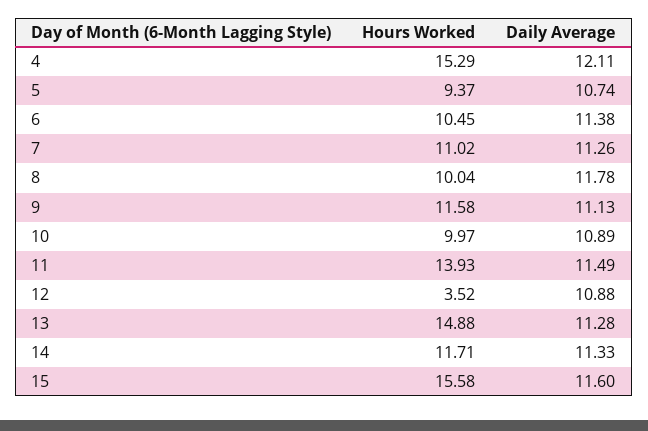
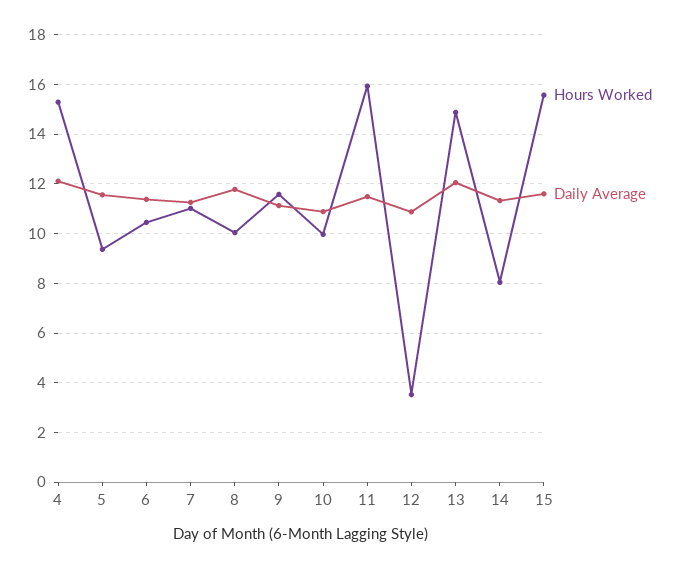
  {
    "Hours Worked": {
      "4": 15.29,
      "5": 9.37,
      "6": 10.45,
      "7": 11.02,
      "8": 10.04,
      "9": 11.58,
      "10": 9.97,
-     "11": 13.93,
+     "11": 16,
      "12": 3.52,
      "13": 14.88,
-     "14": 11.71,
+     "14": 8,
      "15": 15.58
    },
    "Daily Average": {
      "4": 12.11,
-     "5": 10.74,
+     "5": 11.5,
      "6": 11.38,
      "7": 11.26,
      "8": 11.78,
      "9": 11.13,
      "10": 10.89,
      "11": 11.49,
      "12": 10.88,
-     "13": 11.28,
+     "13": 12,
      "14": 11.33,
      "15": 11.6
    }
  }

